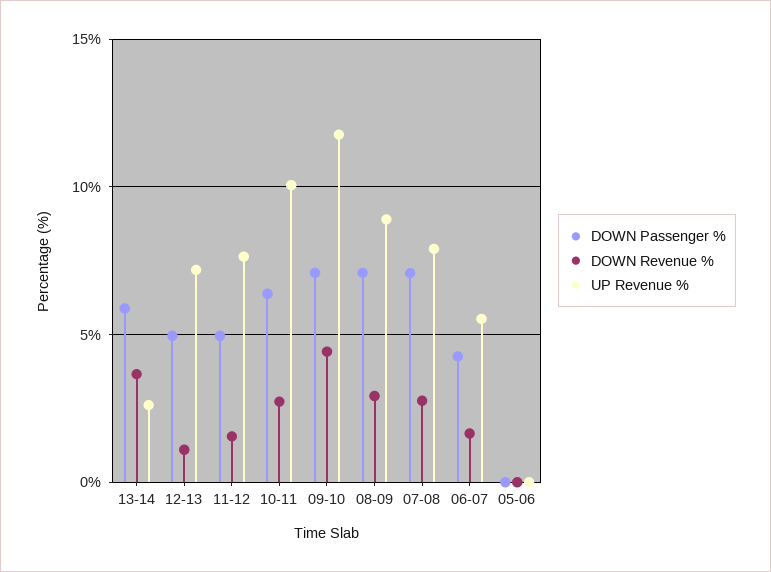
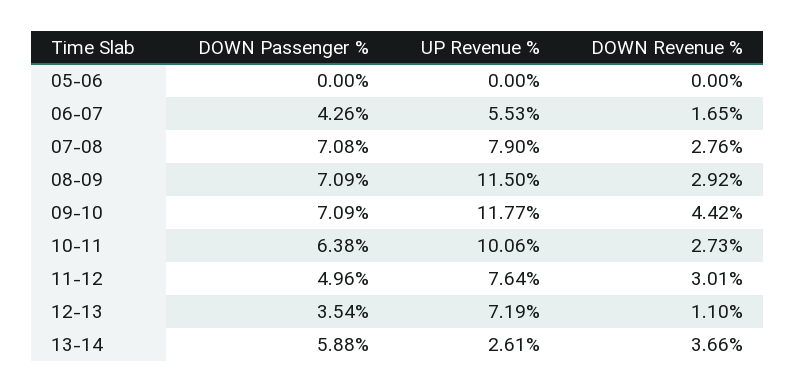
  {
    "DOWN Passenger %": {
      "13-14": 5.88,
-     "12-13": 5,
+     "12-13": 3.54,
      "11-12": 4.96,
      "10-11": 6.38,
      "09-10": 7.09,
      "08-09": 7.09,
      "07-08": 7.08,
      "06-07": 4.26,
      "05-06": 0
    },
    "DOWN Revenue %": {
      "13-14": 3.66,
      "12-13": 1.1,
-     "11-12": 1.5,
+     "11-12": 3.01,
      "10-11": 2.73,
      "09-10": 4.42,
      "08-09": 2.92,
      "07-08": 2.76,
      "06-07": 1.65,
      "05-06": 0
    },
    "UP Revenue %": {
      "13-14": 2.61,
      "12-13": 7.19,
      "11-12": 7.64,
      "10-11": 10.06,
      "09-10": 11.77,
-     "08-09": 9,
+     "08-09": 11.5,
      "07-08": 7.9,
      "06-07": 5.53,
      "05-06": 0
    }
  }

